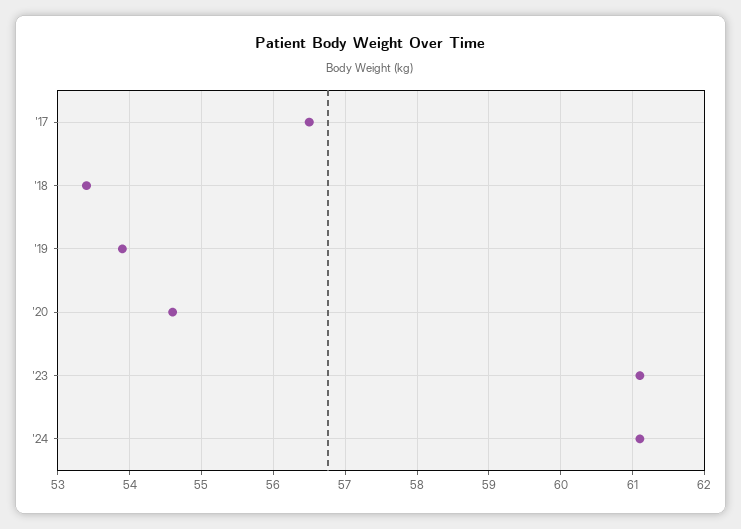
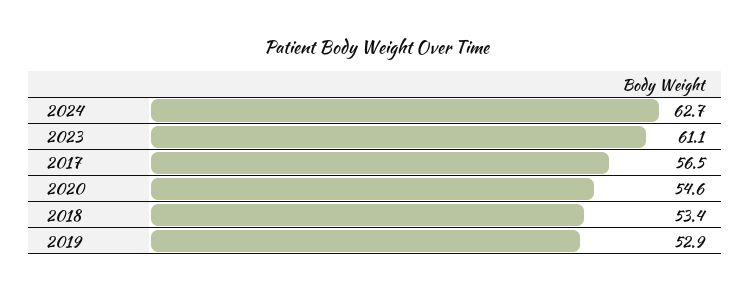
  {
    "'17": 56.5,
    "'18": 53.4,
-   "'19": 53.9,
+   "'19": 52.9,
    "'20": 54.6,
    "'23": 61.1,
-   "'24": 61.1
+   "'24": 62.7
  }

